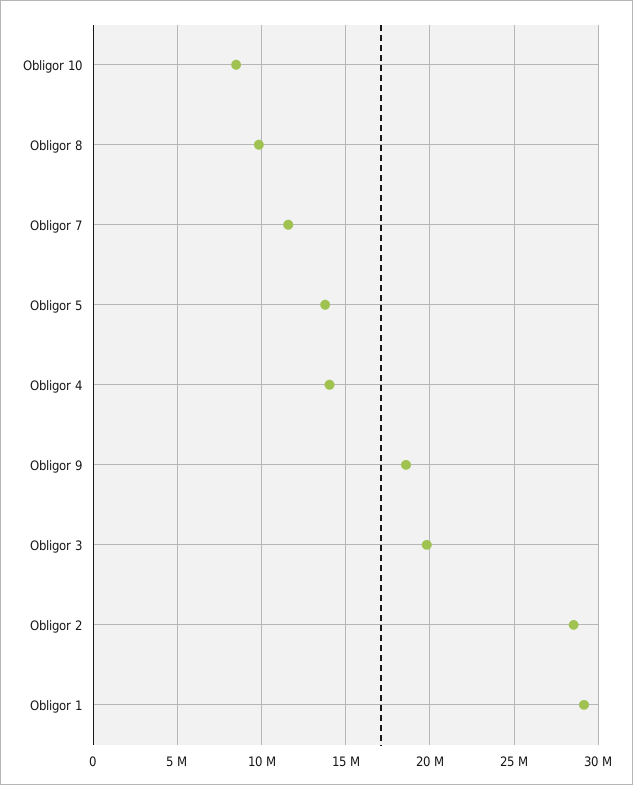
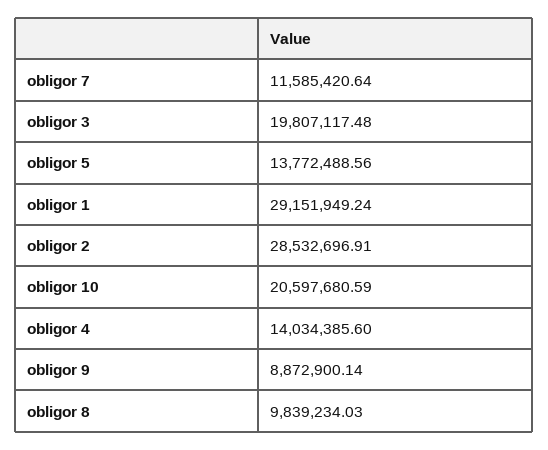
  {
-   "Obligor 10": 8500000,
+   "Obligor 10": 20597680.59,
    "Obligor 8": 9839234.03,
    "Obligor 7": 11585420.64,
    "Obligor 5": 13772488.56,
    "Obligor 4": 14034385.6,
-   "Obligor 9": 18500000,
+   "Obligor 9": 8872900.14,
    "Obligor 3": 19807117.48,
    "Obligor 2": 28532696.91,
    "Obligor 1": 29151949.24
  }

